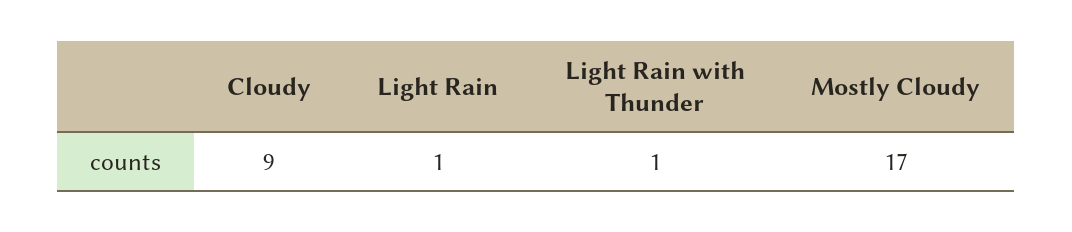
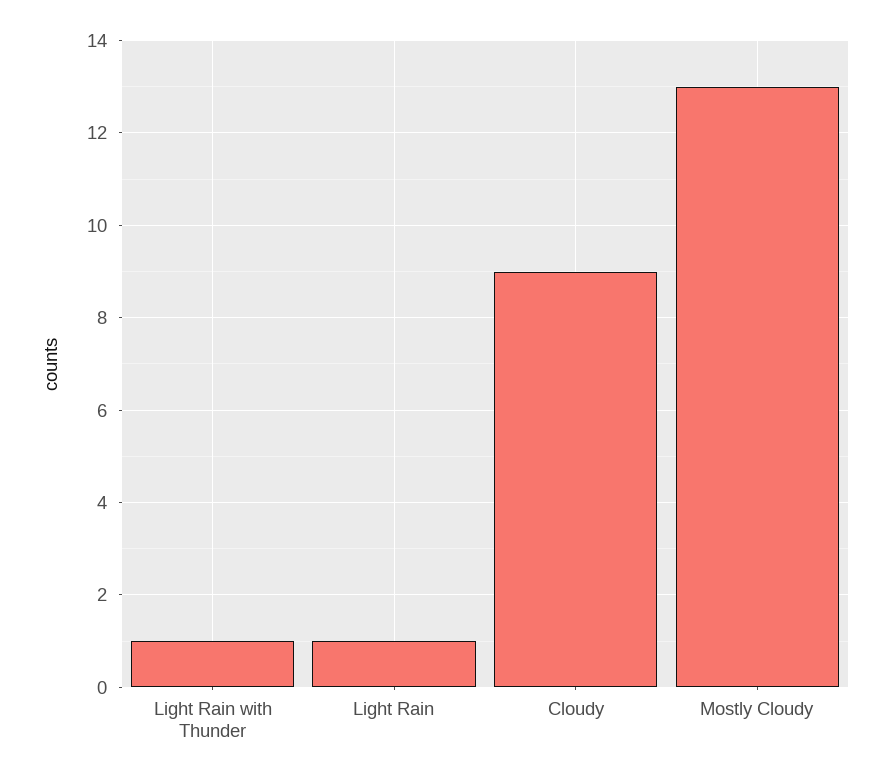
  {
    "Cloudy": 9,
    "Light Rain": 1,
    "Light Rain with Thunder": 1,
-   "Mostly Cloudy": 17
+   "Mostly Cloudy": 13
  }

